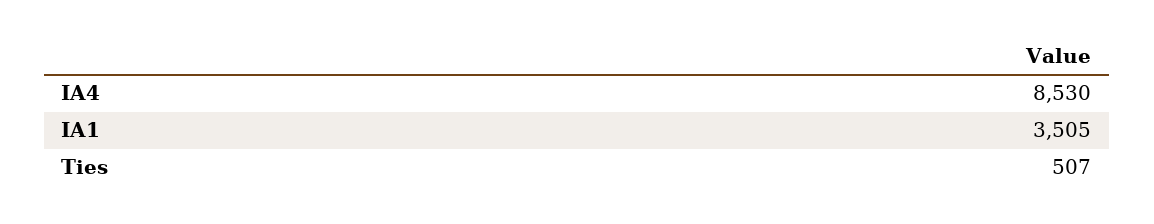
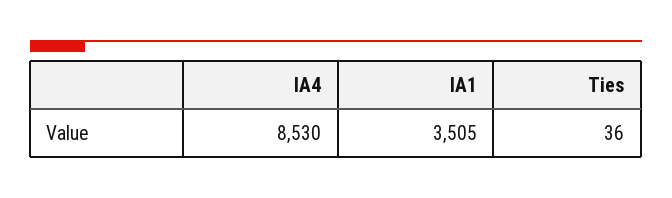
  {
    "IA4": 8530,
    "IA1": 3505,
-   "Ties": 507
+   "Ties": 36
  }

